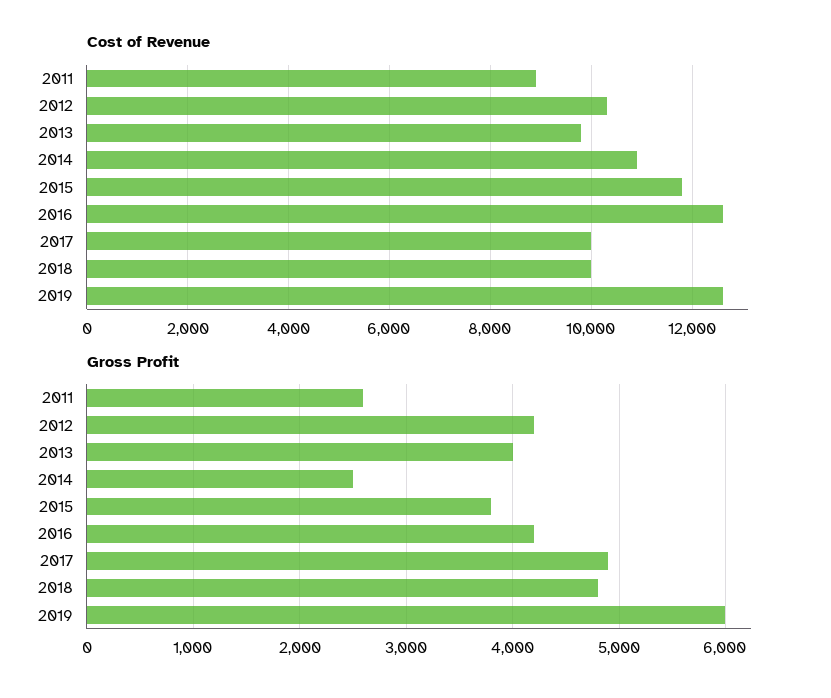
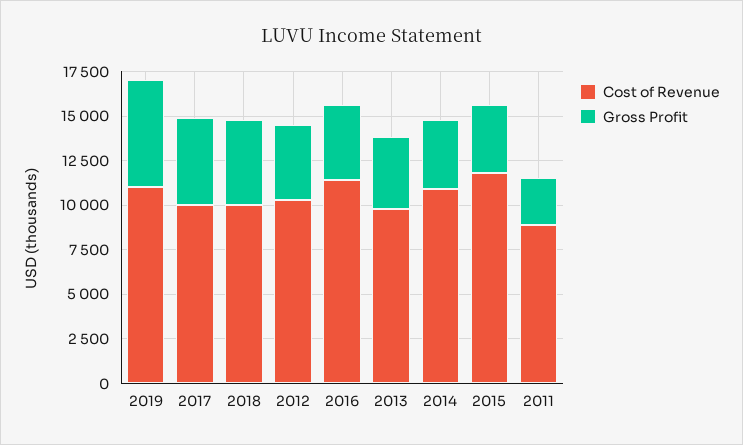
  {
    "Cost of Revenue": {
      "2011": 9000,
      "2012": 10400,
      "2013": 9800,
      "2014": 11000,
      "2015": 11800,
-     "2016": 12600,
+     "2016": 11500,
      "2017": 10000,
      "2018": 10000,
-     "2019": 12600
+     "2019": 11000
    },
    "Gross Profit": {
      "2011": 2600,
      "2012": 4200,
      "2013": 4000,
-     "2014": 2500,
+     "2014": 4000,
      "2015": 3800,
      "2016": 4200,
      "2017": 4900,
      "2018": 4800,
      "2019": 6000
    }
  }

